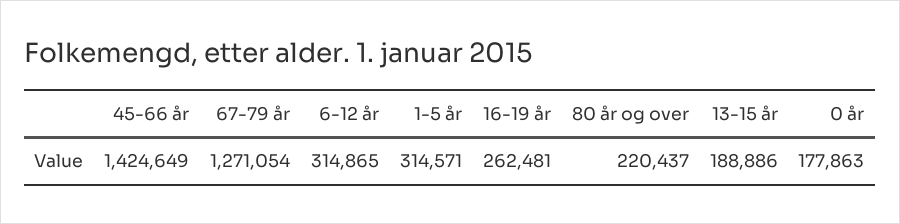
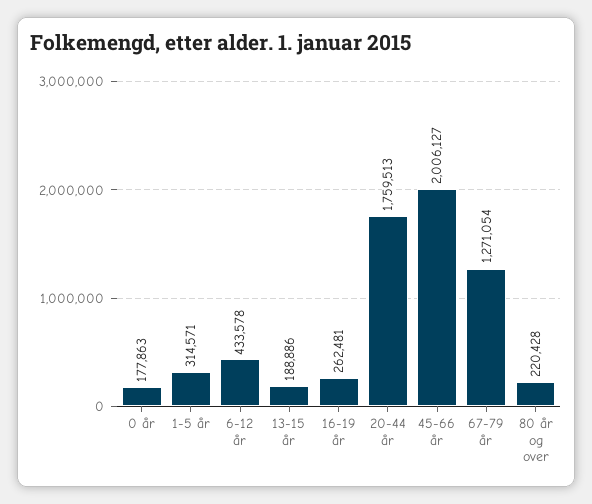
  {
-   "45-66 år": 1424649,
+   "45-66 år": 2006127,
    "67-79 år": 1271054,
-   "6-12 år": 314865,
+   "6-12 år": 433578,
    "1-5 år": 314571,
    "16-19 år": 262481,
-   "80 år og over": 220437,
+   "80 år og over": 220428,
    "13-15 år": 188886,
-   "0 år": 177863
+   "0 år": 177863,
+   "20-44 år": 1759513
  }

